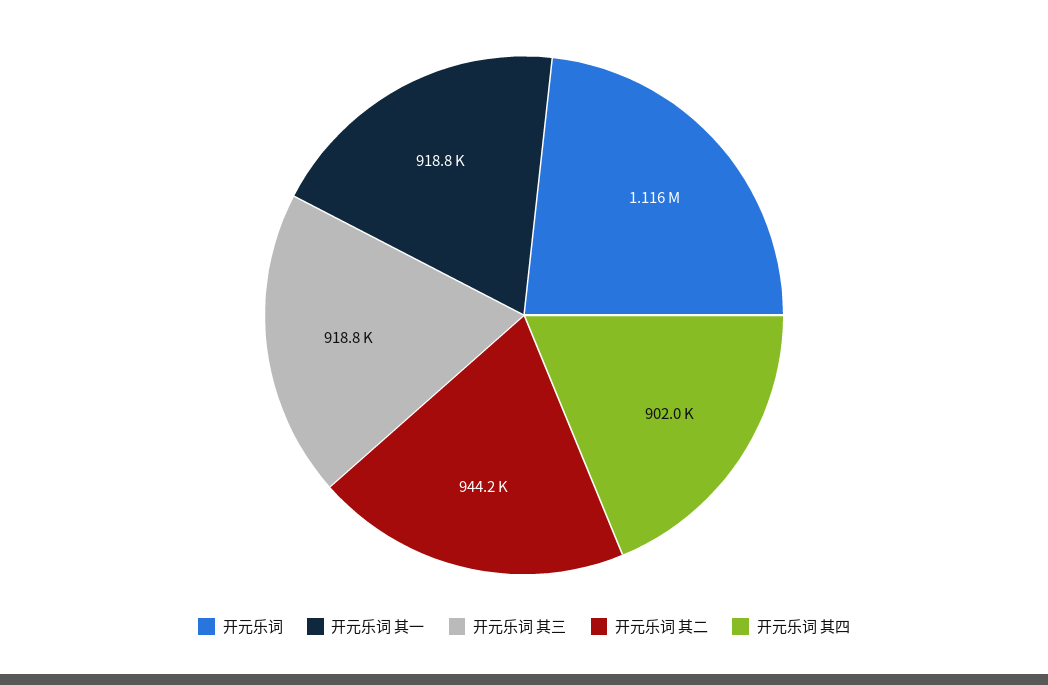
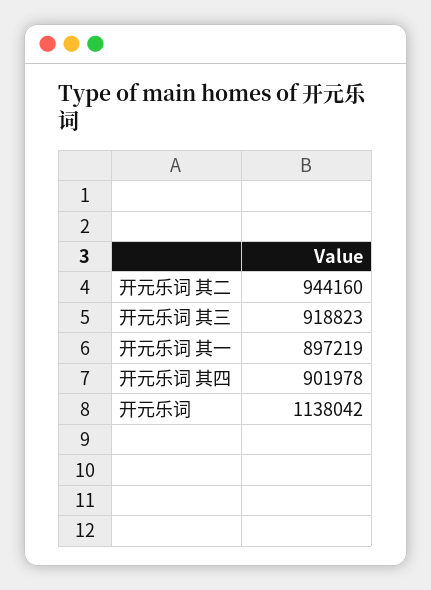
  {
-   "开元乐词": 1116000,
+   "开元乐词": 1138042,
-   "开元乐词 其一": 918800,
+   "开元乐词 其一": 897219,
    "开元乐词 其三": 918823,
    "开元乐词 其二": 944160,
    "开元乐词 其四": 901978
  }

